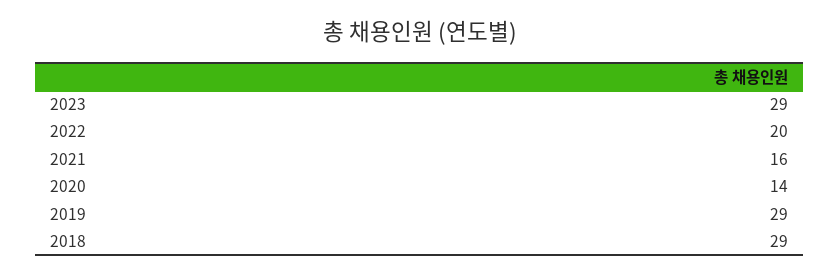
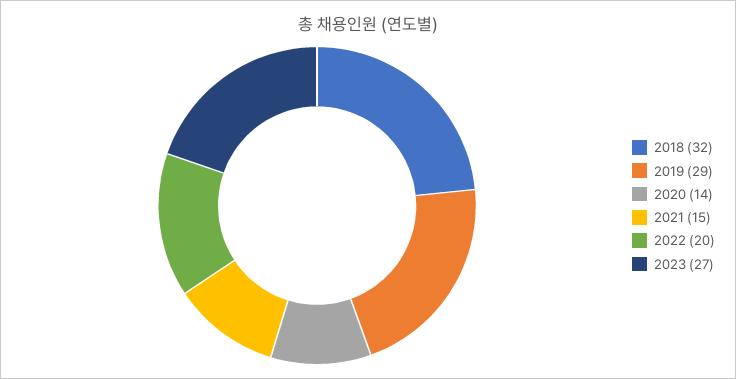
  {
-   "2023": 29,
+   "2023": 27,
    "2022": 20,
-   "2021": 16,
+   "2021": 15,
    "2020": 14,
    "2019": 29,
-   "2018": 29
+   "2018": 32
  }

